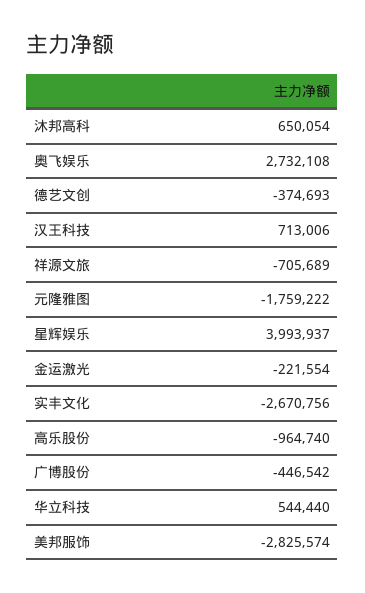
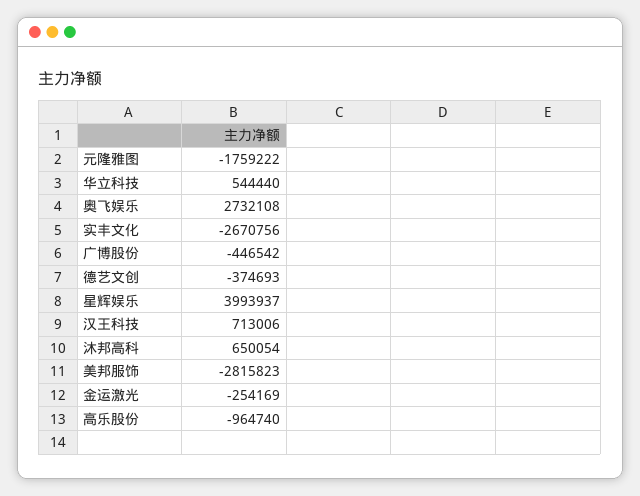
  {
    "沐邦高科": 650054,
    "奥飞娱乐": 2732108,
    "德艺文创": -374693,
    "汉王科技": 713006,
-   "祥源文旅": -705689,
    "元隆雅图": -1759222,
    "星辉娱乐": 3993937,
-   "金运激光": -221554,
+   "金运激光": -254169,
    "实丰文化": -2670756,
    "高乐股份": -964740,
    "广博股份": -446542,
    "华立科技": 544440,
-   "美邦服饰": -2825574
+   "美邦服饰": -2815823
  }

